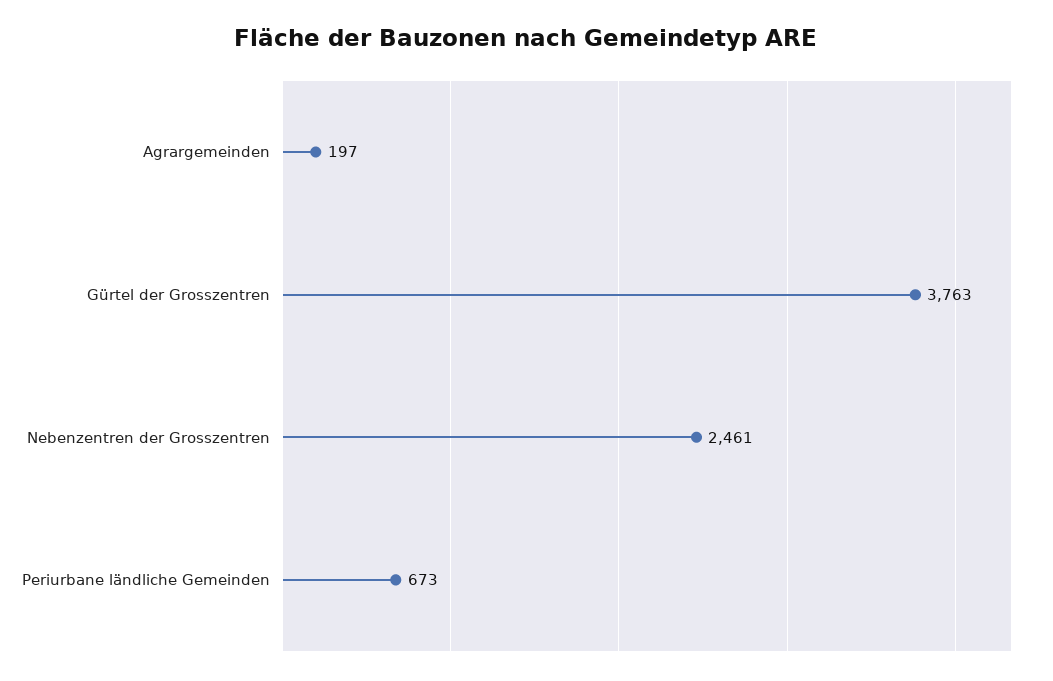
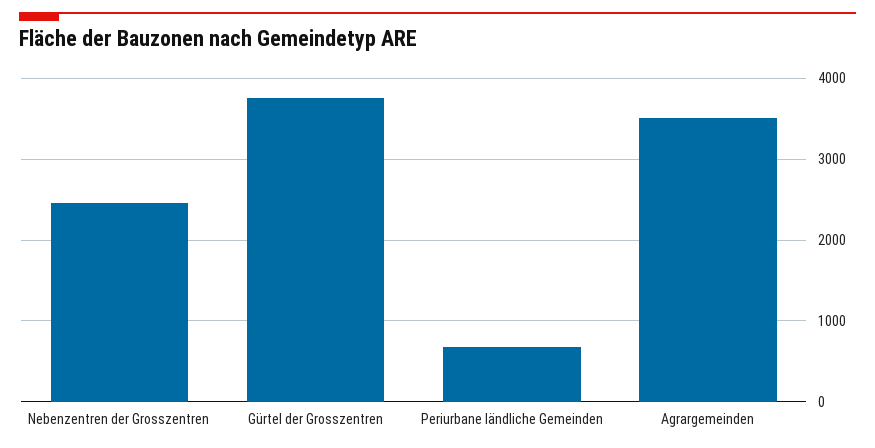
  {
-   "Agrargemeinden": 197,
+   "Agrargemeinden": 3500,
    "Gürtel der Grosszentren": 3763,
    "Nebenzentren der Grosszentren": 2461,
    "Periurbane ländliche Gemeinden": 673
  }

